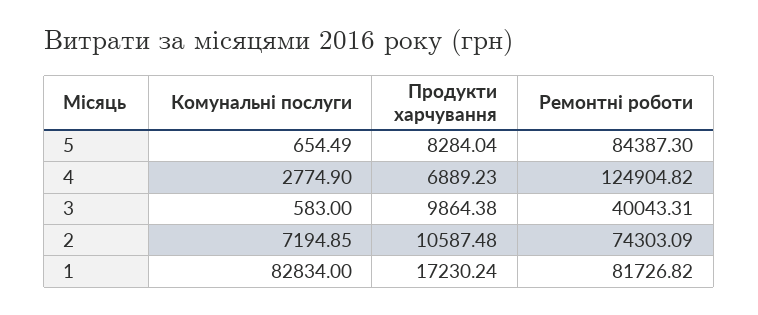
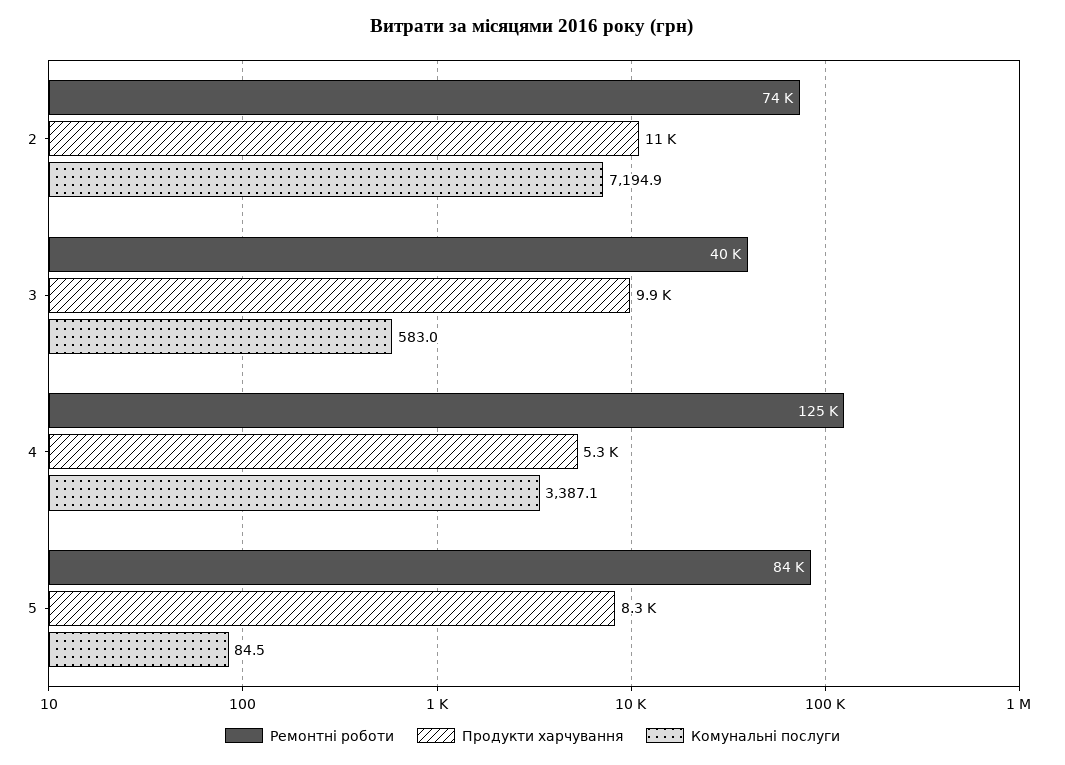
  {
    "Комунальні послуги": {
-     "5": 654.49,
+     "5": 84.5,
-     "4": 2774.9,
+     "4": 3387.1,
      "3": 583,
-     "2": 7194.85,
+     "2": 7194.85
-     "1": 82834
    },
    "Продукти харчування": {
      "5": 8284.04,
-     "4": 6889.23,
+     "4": 5300,
      "3": 9864.38,
-     "2": 10587.48,
+     "2": 10587.48
-     "1": 17230.24
    },
    "Ремонтні роботи": {
      "5": 84387.3,
      "4": 124904.82,
      "3": 40043.31,
-     "2": 74303.09,
+     "2": 74303.09
-     "1": 81726.82
    }
  }

